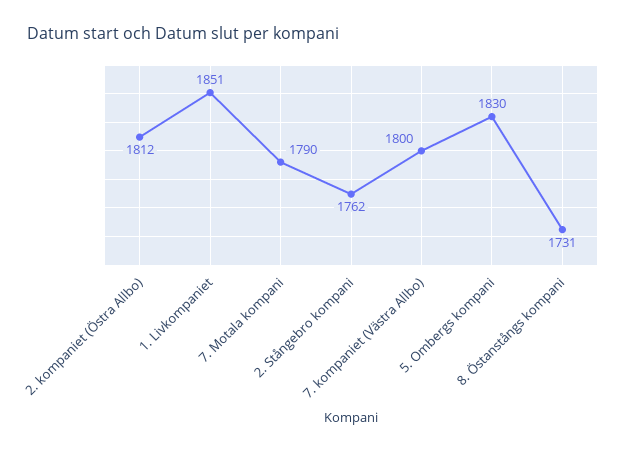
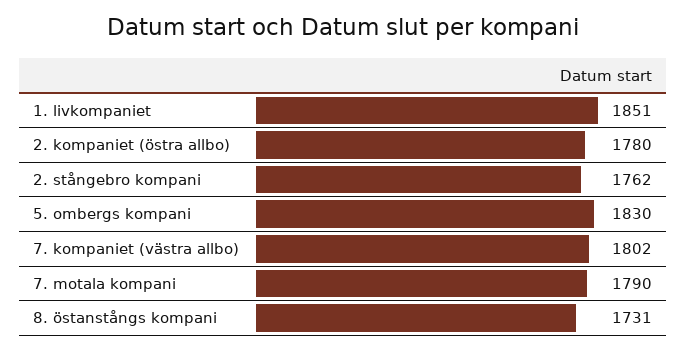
  {
-   "2. kompaniet (Östra Allbo)": 1812,
+   "2. kompaniet (Östra Allbo)": 1780,
    "1. Livkompaniet": 1851,
    "7. Motala kompani": 1790,
    "2. Stångebro kompani": 1762,
-   "7. kompaniet (Västra Allbo)": 1800,
+   "7. kompaniet (Västra Allbo)": 1802,
    "5. Ombergs kompani": 1830,
    "8. Östanstångs kompani": 1731
  }

